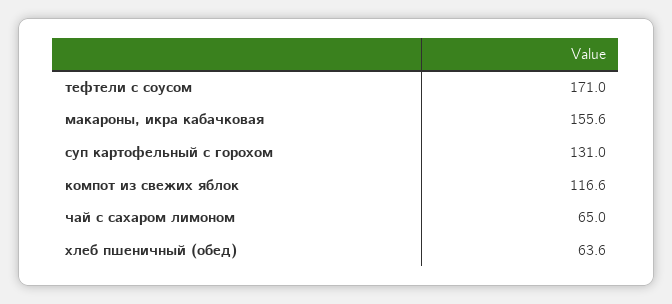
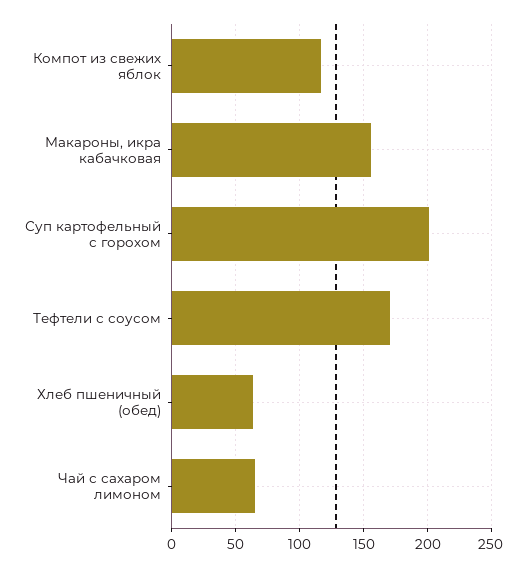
  {
    "тефтели с соусом": 171,
    "макароны, икра кабачковая": 155.6,
-   "суп картофельный с горохом": 131,
+   "суп картофельный с горохом": 200,
    "компот из свежих яблок": 116.6,
    "чай с сахаром лимоном": 65,
    "хлеб пшеничный (обед)": 63.6
  }

